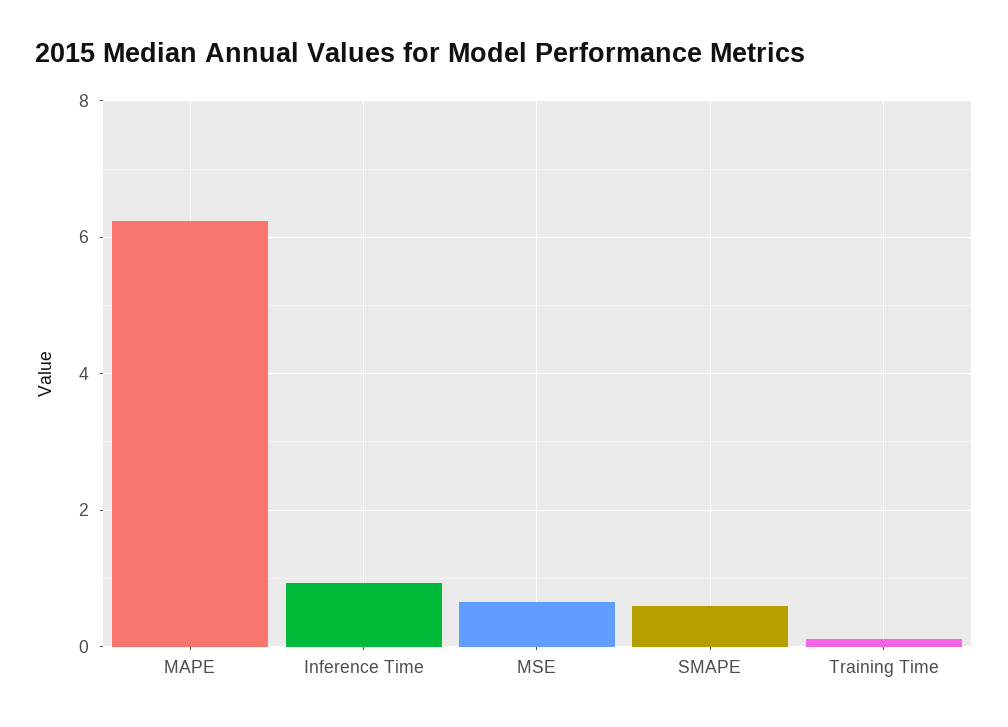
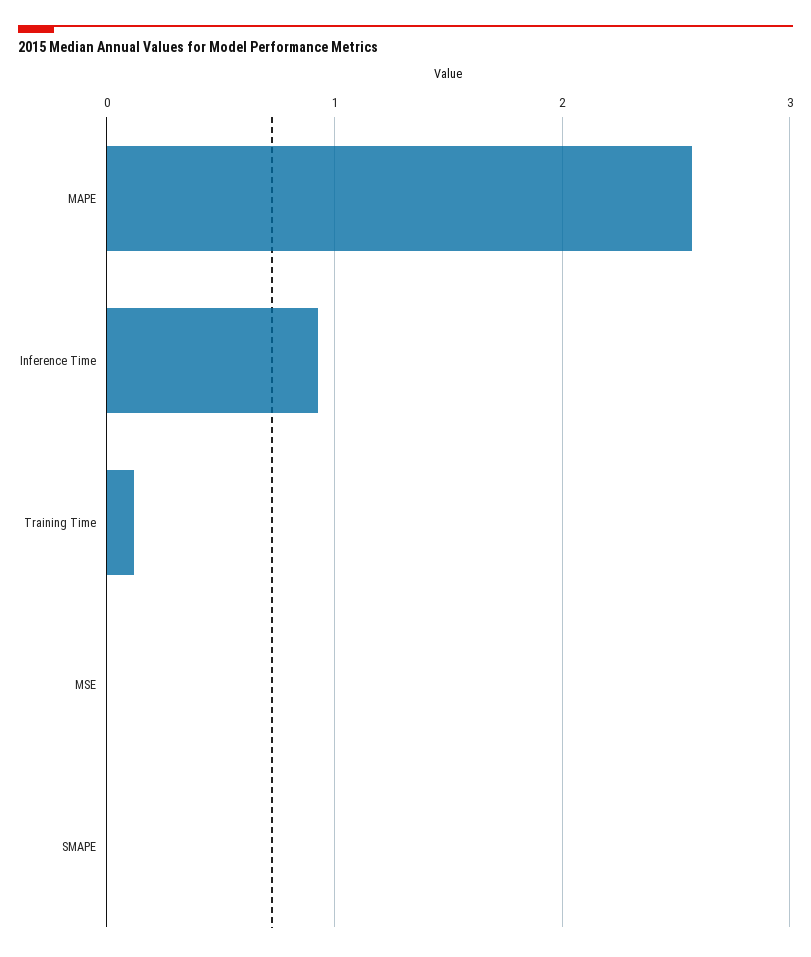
  {
-   "MAPE": 6.2,
+   "MAPE": 2.6,
    "Inference Time": 0.9,
-   "MSE": 0.6,
+   "MSE": 0,
-   "SMAPE": 0.6,
+   "SMAPE": 0,
    "Training Time": 0.1
  }

